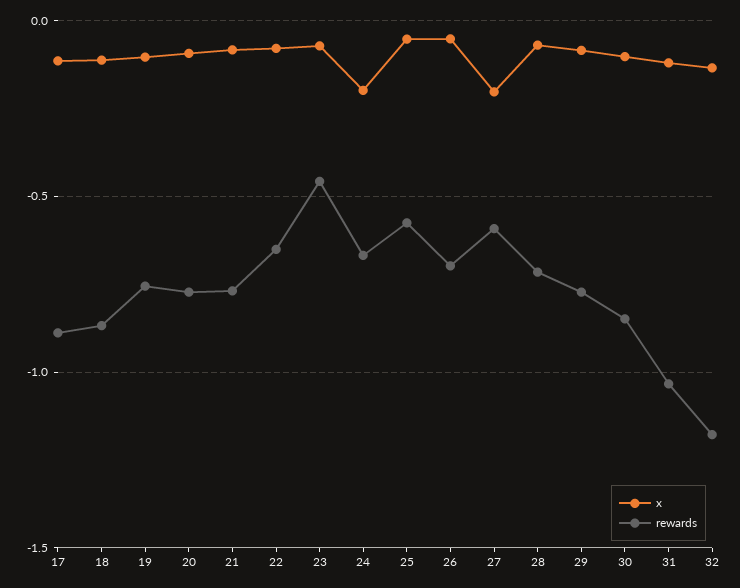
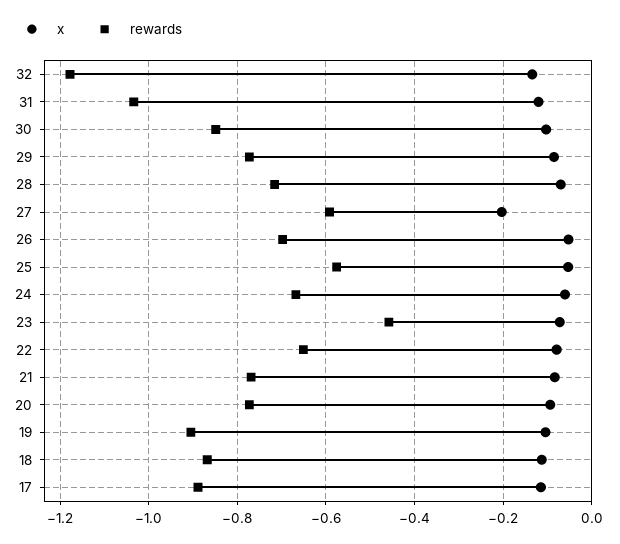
  {
    "x": {
      "17": -0.12,
      "18": -0.12,
      "19": -0.1,
      "20": -0.1,
      "21": -0.08,
      "22": -0.08,
      "23": -0.08,
-     "24": -0.2,
+     "24": -0.06,
      "25": -0.06,
      "26": -0.06,
      "27": -0.2,
      "28": -0.06,
      "29": -0.08,
      "30": -0.1,
      "31": -0.12,
      "32": -0.14
    },
    "rewards": {
      "17": -0.88,
      "18": -0.86,
-     "19": -0.75,
+     "19": -0.9,
      "20": -0.78,
      "21": -0.76,
      "22": -0.66,
      "23": -0.46,
      "24": -0.66,
      "25": -0.58,
      "26": -0.7,
      "27": -0.6,
      "28": -0.72,
      "29": -0.78,
      "30": -0.84,
      "31": -1.04,
      "32": -1.18
    }
  }

